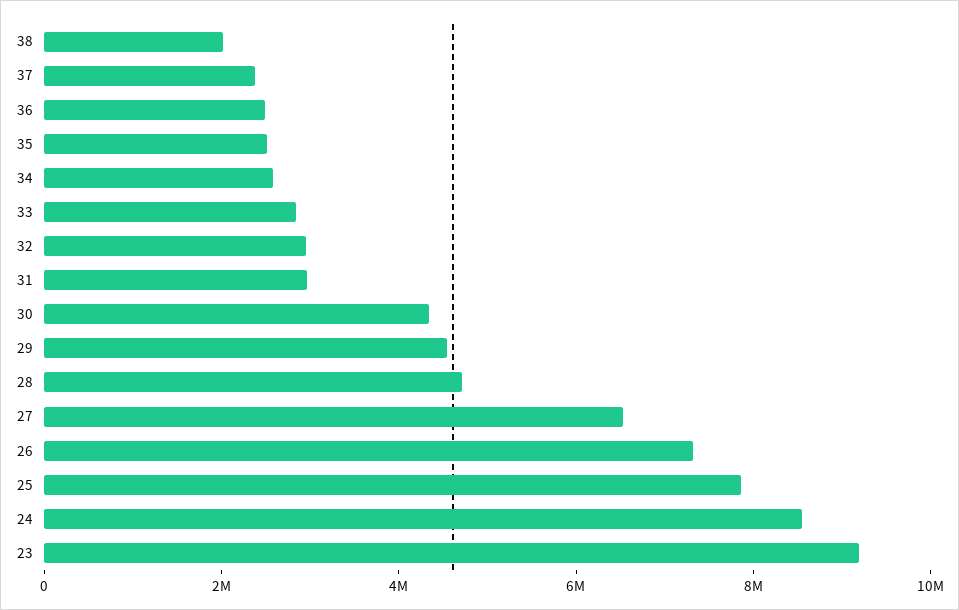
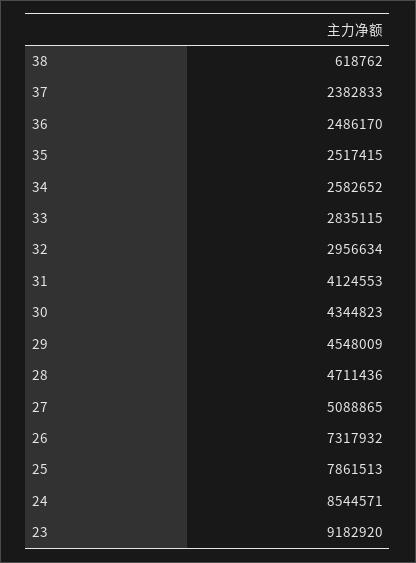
  {
-   "38": 2000000,
+   "38": 618762,
    "37": 2382833,
    "36": 2486170,
    "35": 2517415,
    "34": 2582652,
    "33": 2835115,
    "32": 2956634,
-   "31": 3000000,
+   "31": 4124553,
    "30": 4344823,
    "29": 4548009,
    "28": 4711436,
-   "27": 6500000,
+   "27": 5088865,
    "26": 7317932,
    "25": 7861513,
    "24": 8544571,
    "23": 9182920
  }

